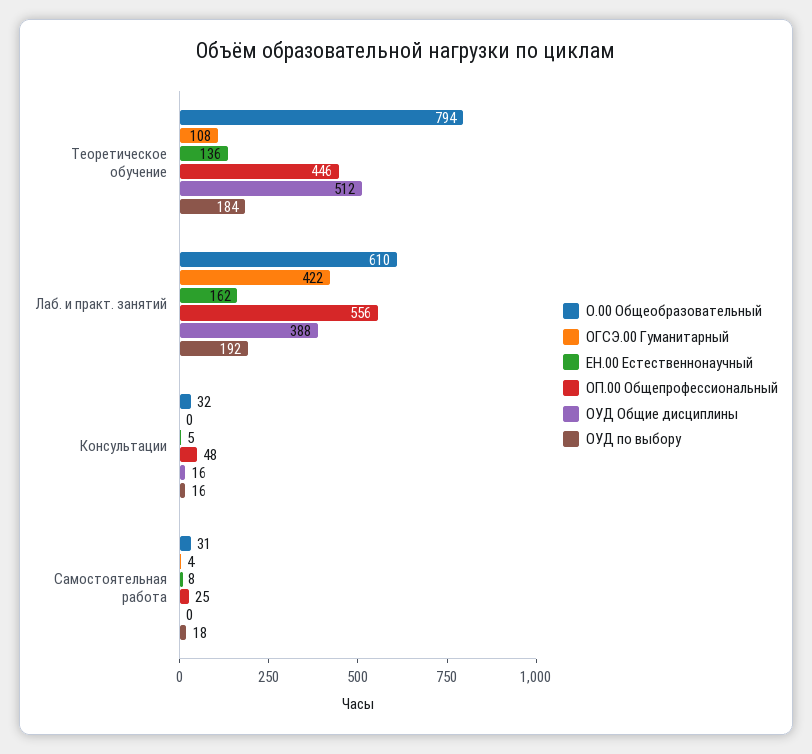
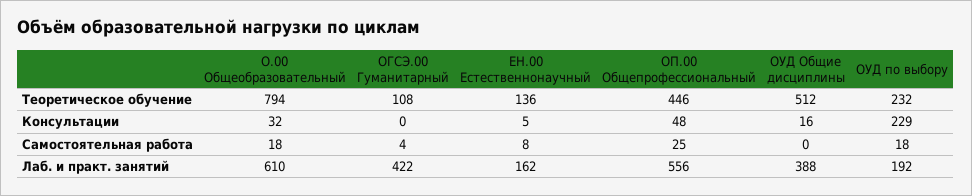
  {
    "О.00 Общеобразовательный": {
      "Теоретическое обучение": 794,
      "Лаб. и практ. занятий": 610,
      "Консультации": 32,
-     "Самостоятельная работа": 31
+     "Самостоятельная работа": 18
    },
    "ОГСЭ.00 Гуманитарный": {
      "Теоретическое обучение": 108,
      "Лаб. и практ. занятий": 422,
      "Консультации": 0,
      "Самостоятельная работа": 4
    },
    "ЕН.00 Естественнонаучный": {
      "Теоретическое обучение": 136,
      "Лаб. и практ. занятий": 162,
      "Консультации": 5,
      "Самостоятельная работа": 8
    },
    "ОП.00 Общепрофессиональный": {
      "Теоретическое обучение": 446,
      "Лаб. и практ. занятий": 556,
      "Консультации": 48,
      "Самостоятельная работа": 25
    },
    "ОУД Общие дисциплины": {
      "Теоретическое обучение": 512,
      "Лаб. и практ. занятий": 388,
      "Консультации": 16,
      "Самостоятельная работа": 0
    },
    "ОУД по выбору": {
-     "Теоретическое обучение": 184,
+     "Теоретическое обучение": 232,
      "Лаб. и практ. занятий": 192,
-     "Консультации": 16,
+     "Консультации": 229,
      "Самостоятельная работа": 18
    }
  }

